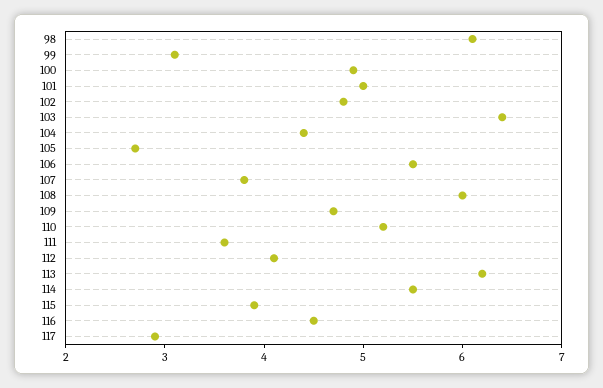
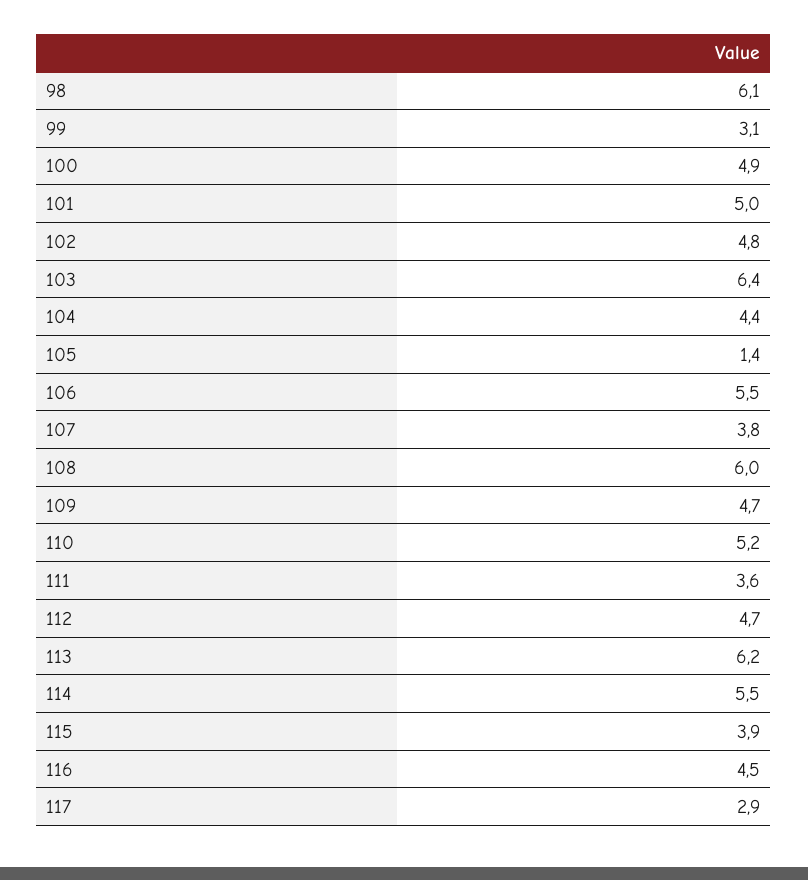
  {
    "98": 6.1,
    "99": 3.1,
    "100": 4.9,
    "101": 5,
    "102": 4.8,
    "103": 6.4,
    "104": 4.4,
-   "105": 2.7,
+   "105": 1.4,
    "106": 5.5,
    "107": 3.8,
    "108": 6,
    "109": 4.7,
    "110": 5.2,
    "111": 3.6,
-   "112": 4.1,
+   "112": 4.7,
    "113": 6.2,
    "114": 5.5,
    "115": 3.9,
    "116": 4.5,
    "117": 2.9
  }

